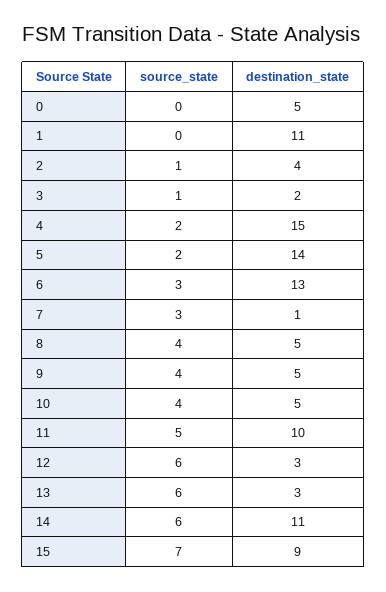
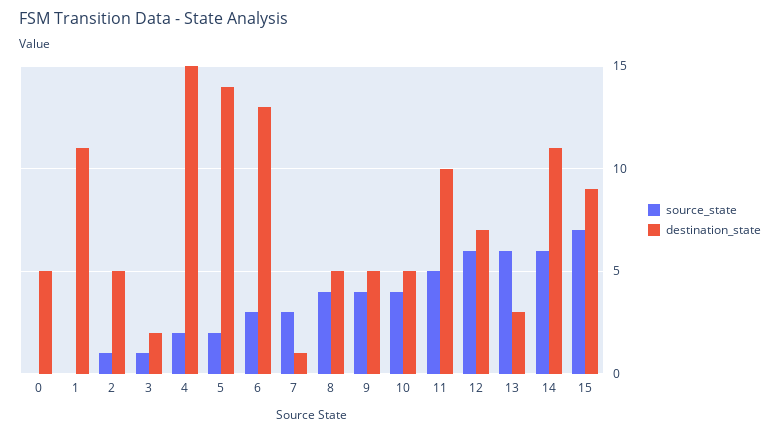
  {
    "source_state": {
      "0": 0,
      "1": 0,
      "2": 1,
      "3": 1,
      "4": 2,
      "5": 2,
      "6": 3,
      "7": 3,
      "8": 4,
      "9": 4,
      "10": 4,
      "11": 5,
      "12": 6,
      "13": 6,
      "14": 6,
      "15": 7
    },
    "destination_state": {
      "0": 5,
      "1": 11,
-     "2": 4,
+     "2": 5,
      "3": 2,
      "4": 15,
      "5": 14,
      "6": 13,
      "7": 1,
      "8": 5,
      "9": 5,
      "10": 5,
      "11": 10,
-     "12": 3,
+     "12": 7,
      "13": 3,
      "14": 11,
      "15": 9
    }
  }

